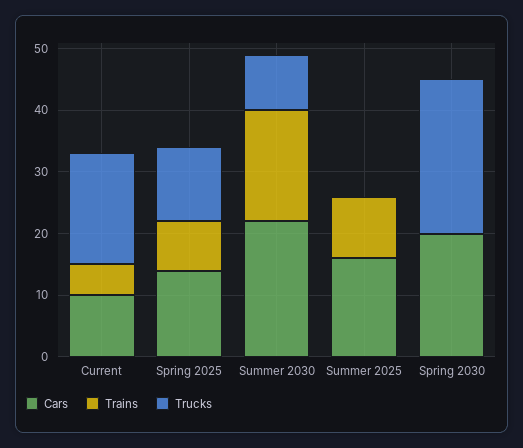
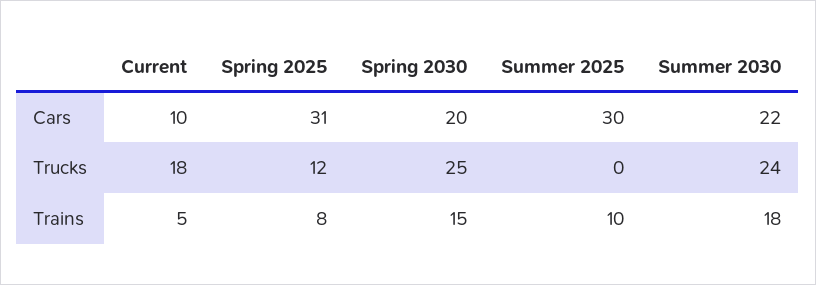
  {
    "Cars": {
      "Current": 10,
-     "Spring 2025": 15,
+     "Spring 2025": 31,
      "Summer 2030": 22,
-     "Summer 2025": 15,
+     "Summer 2025": 30,
      "Spring 2030": 20
    },
    "Trains": {
      "Current": 5,
      "Spring 2025": 8,
      "Summer 2030": 18,
      "Summer 2025": 10,
-     "Spring 2030": 0
+     "Spring 2030": 15
    },
    "Trucks": {
      "Current": 18,
      "Spring 2025": 12,
-     "Summer 2030": 10,
+     "Summer 2030": 24,
      "Summer 2025": 0,
      "Spring 2030": 25
    }
  }

